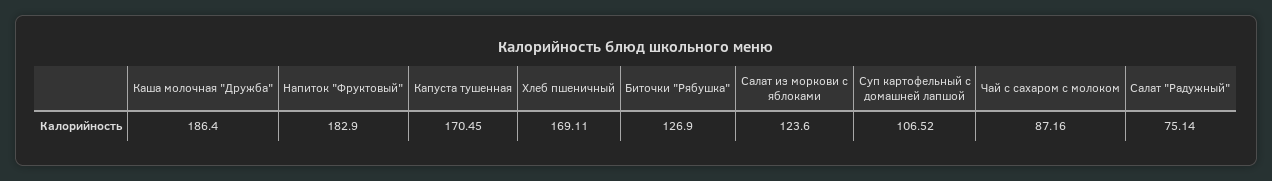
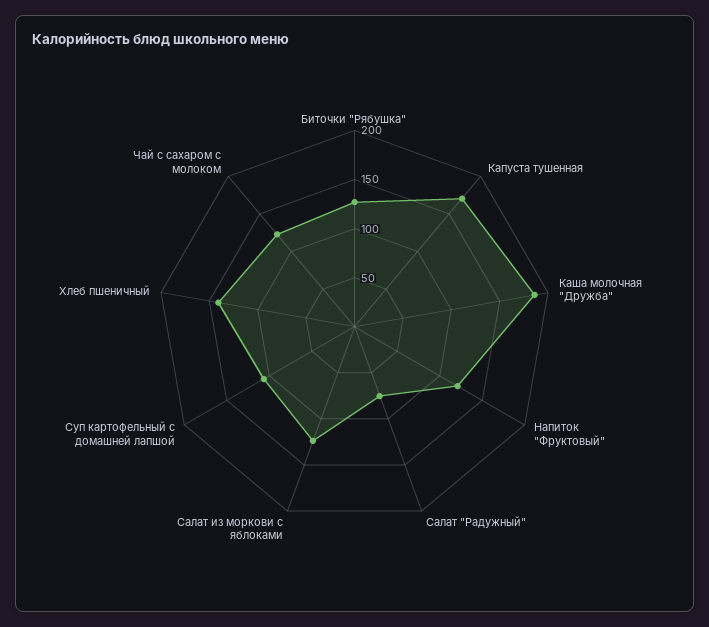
  {
    "Каша молочная \"Дружба\"": 186.4,
-   "Напиток \"Фруктовый\"": 182.9,
+   "Напиток \"Фруктовый\"": 120,
    "Капуста тушенная": 170.45,
-   "Хлеб пшеничный": 169.11,
+   "Хлеб пшеничный": 140,
    "Биточки \"Рябушка\"": 126.9,
    "Салат из моркови с яблоками": 123.6,
    "Суп картофельный с домашней лапшой": 106.52,
-   "Чай с сахаром с молоком": 87.16,
+   "Чай с сахаром с молоком": 120,
    "Салат \"Радужный\"": 75.14
  }

